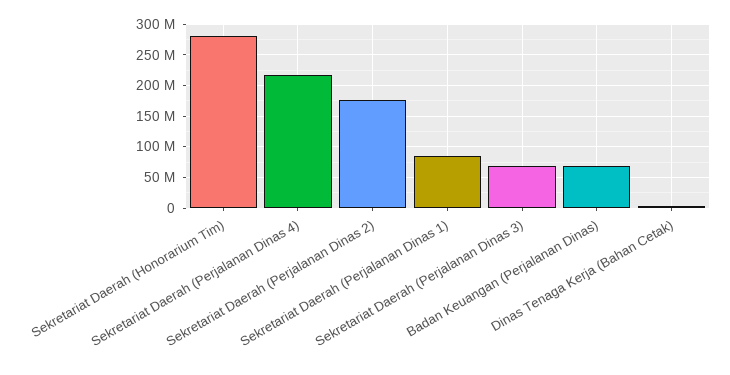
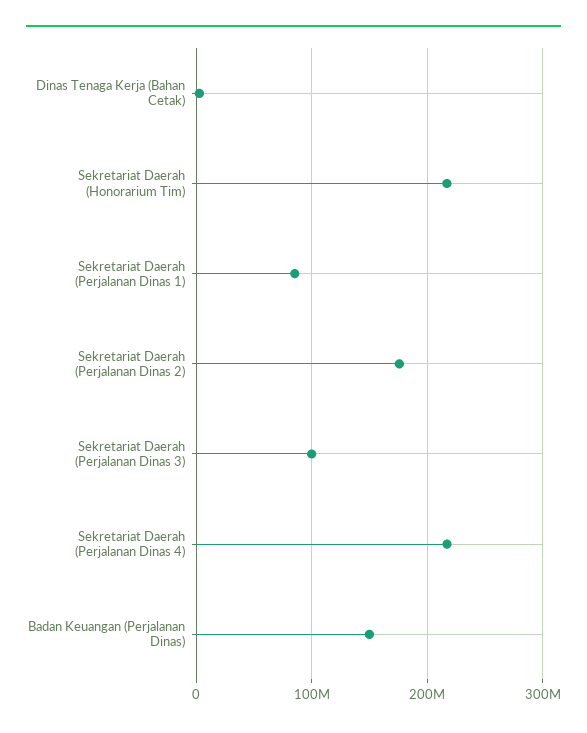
  {
-   "Sekretariat Daerah (Honorarium Tim)": 280000000,
+   "Sekretariat Daerah (Honorarium Tim)": 220000000,
    "Sekretariat Daerah (Perjalanan Dinas 4)": 220000000,
    "Sekretariat Daerah (Perjalanan Dinas 2)": 180000000,
    "Sekretariat Daerah (Perjalanan Dinas 1)": 90000000,
-   "Sekretariat Daerah (Perjalanan Dinas 3)": 70000000,
+   "Sekretariat Daerah (Perjalanan Dinas 3)": 100000000,
-   "Badan Keuangan (Perjalanan Dinas)": 70000000,
+   "Badan Keuangan (Perjalanan Dinas)": 150000000,
    "Dinas Tenaga Kerja (Bahan Cetak)": 0
  }

